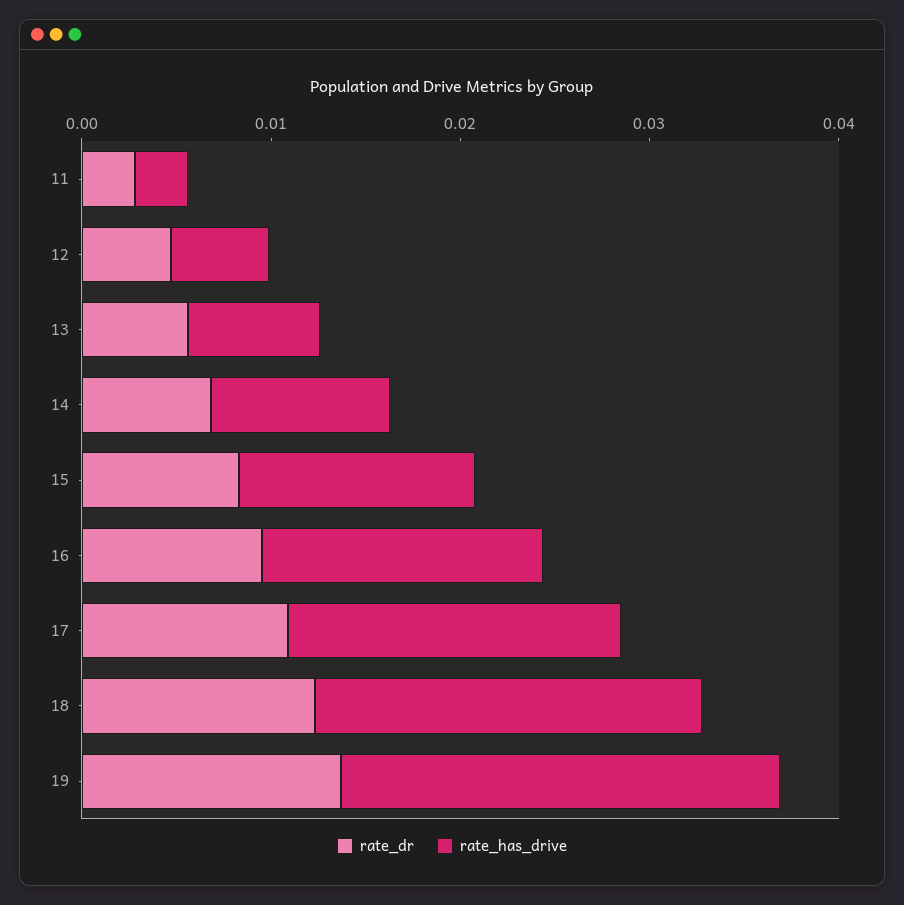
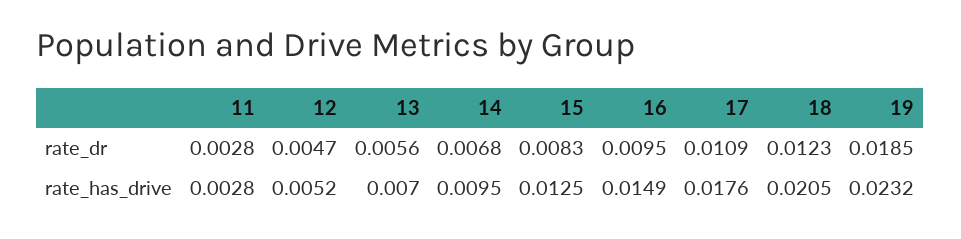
  {
    "rate_dr": {
      "11": 0.0028,
      "12": 0.0047,
      "13": 0.0056,
      "14": 0.0068,
      "15": 0.0083,
      "16": 0.0095,
      "17": 0.0109,
      "18": 0.0123,
-     "19": 0.014
+     "19": 0.0185
    },
    "rate_has_drive": {
      "11": 0.0028,
      "12": 0.0052,
      "13": 0.007,
      "14": 0.0095,
      "15": 0.0125,
      "16": 0.0149,
      "17": 0.0176,
      "18": 0.0205,
      "19": 0.0232
    }
  }

